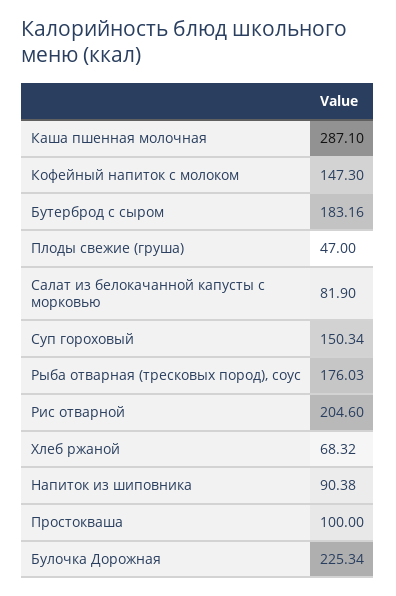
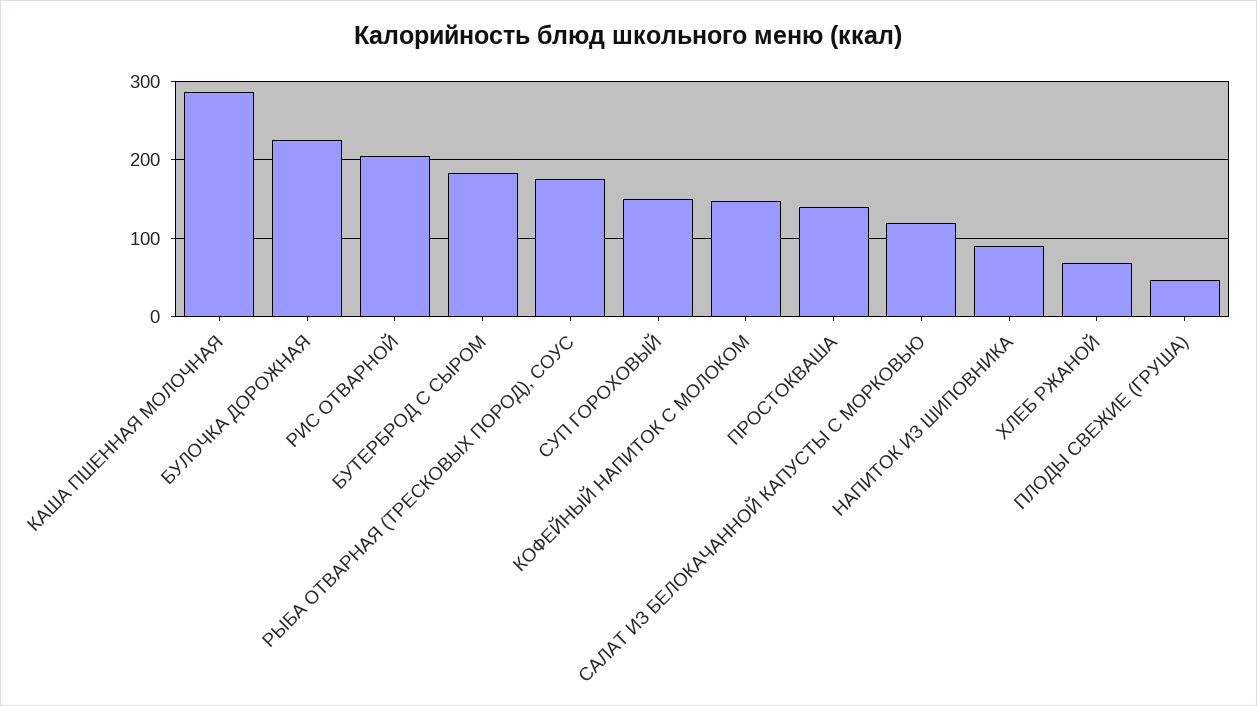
  {
    "Каша пшенная молочная": 287.1,
    "Кофейный напиток с молоком": 147.3,
    "Бутерброд с сыром": 183.16,
    "Плоды свежие (груша)": 47,
-   "Салат из белокачанной капусты с морковью": 81.9,
+   "Салат из белокачанной капусты с морковью": 120,
    "Суп гороховый": 150.34,
    "Рыба отварная (тресковых пород), соус": 176.03,
    "Рис отварной": 204.6,
    "Хлеб ржаной": 68.32,
    "Напиток из шиповника": 90.38,
-   "Простокваша": 100,
+   "Простокваша": 140,
    "Булочка Дорожная": 225.34
  }

